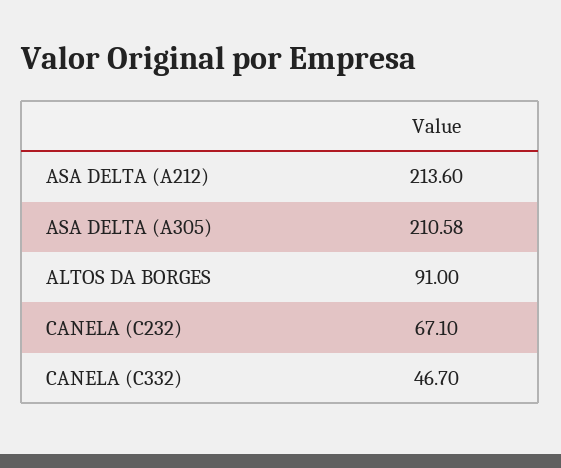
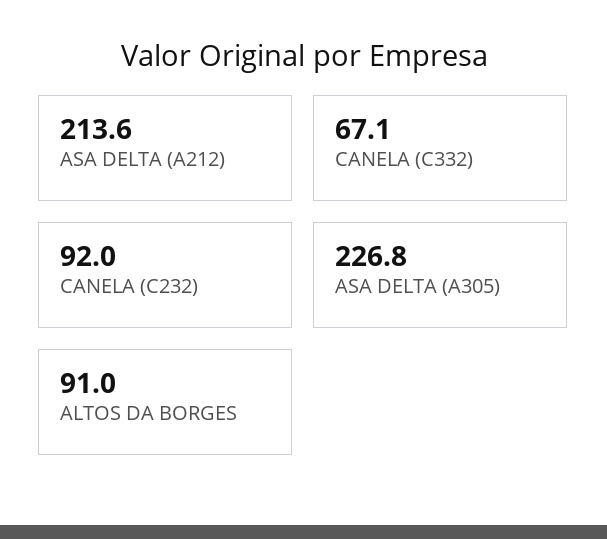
  {
    "ASA DELTA (A212)": 213.6,
-   "ASA DELTA (A305)": 210.58,
+   "ASA DELTA (A305)": 226.8,
    "ALTOS DA BORGES": 91,
-   "CANELA (C232)": 67.1,
+   "CANELA (C232)": 92,
-   "CANELA (C332)": 46.7
+   "CANELA (C332)": 67.1
  }

